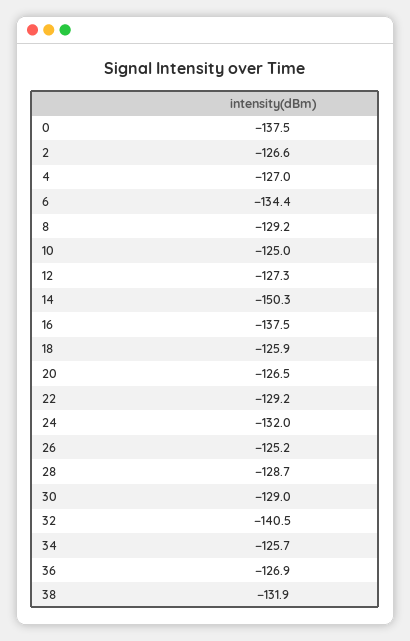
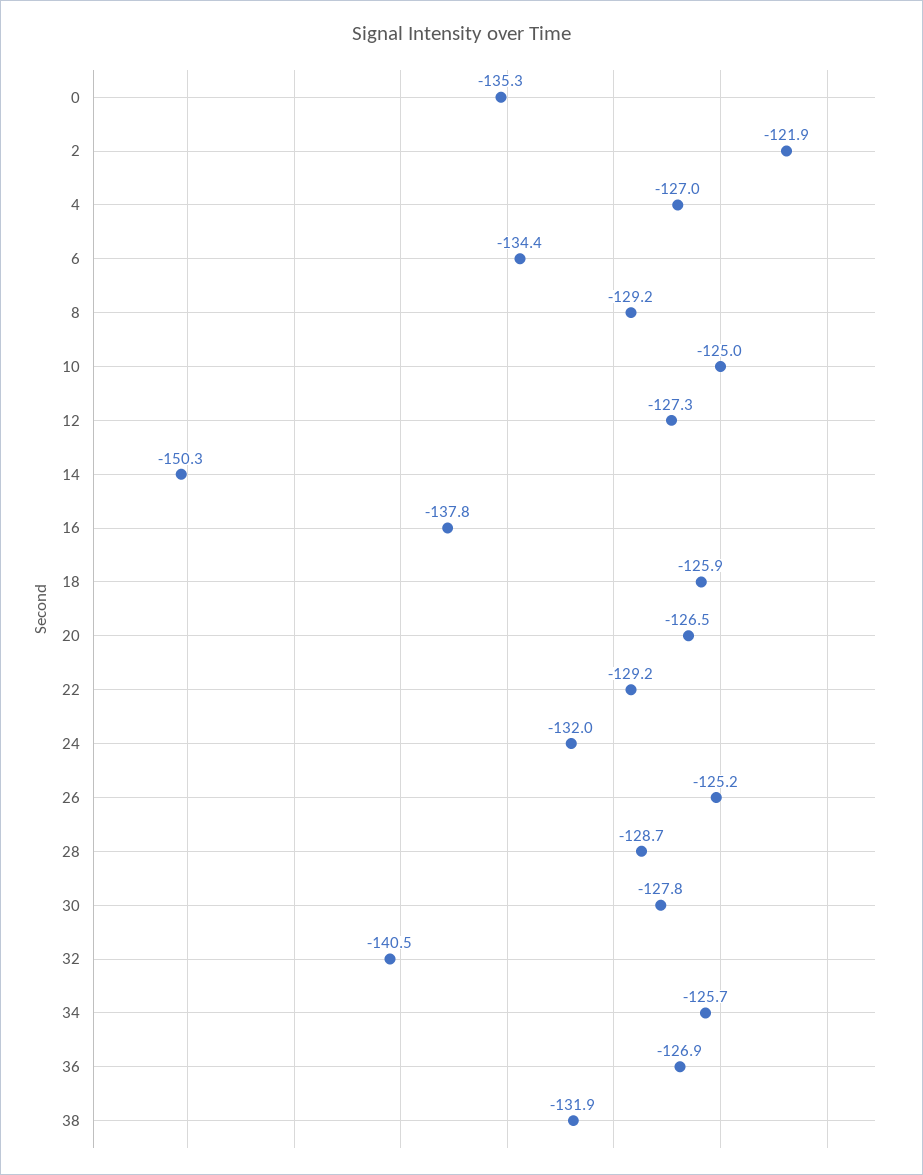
  {
-   "0": -137.5,
+   "0": -135.3,
-   "2": -126.6,
+   "2": -121.9,
    "4": -127,
    "6": -134.4,
    "8": -129.2,
    "10": -125,
    "12": -127.3,
    "14": -150.3,
-   "16": -137.5,
+   "16": -137.8,
    "18": -125.9,
    "20": -126.5,
    "22": -129.2,
    "24": -132,
    "26": -125.2,
    "28": -128.7,
-   "30": -129,
+   "30": -127.8,
    "32": -140.5,
    "34": -125.7,
    "36": -126.9,
    "38": -131.9
  }

